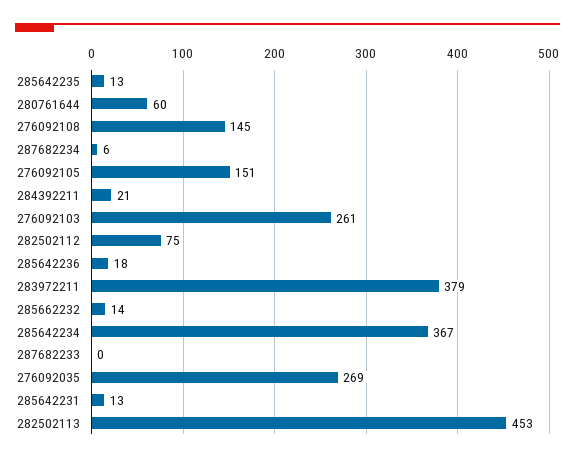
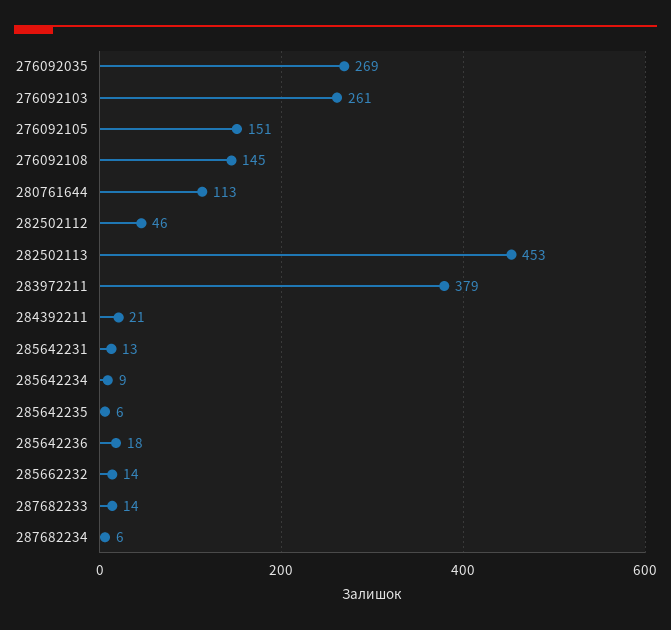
  {
-   "285642235": 13,
+   "285642235": 6,
-   "280761644": 60,
+   "280761644": 113,
    "276092108": 145,
    "287682234": 6,
    "276092105": 151,
    "284392211": 21,
    "276092103": 261,
-   "282502112": 75,
+   "282502112": 46,
    "285642236": 18,
    "283972211": 379,
    "285662232": 14,
-   "285642234": 367,
+   "285642234": 9,
-   "287682233": 0,
+   "287682233": 14,
    "276092035": 269,
    "285642231": 13,
    "282502113": 453
  }

